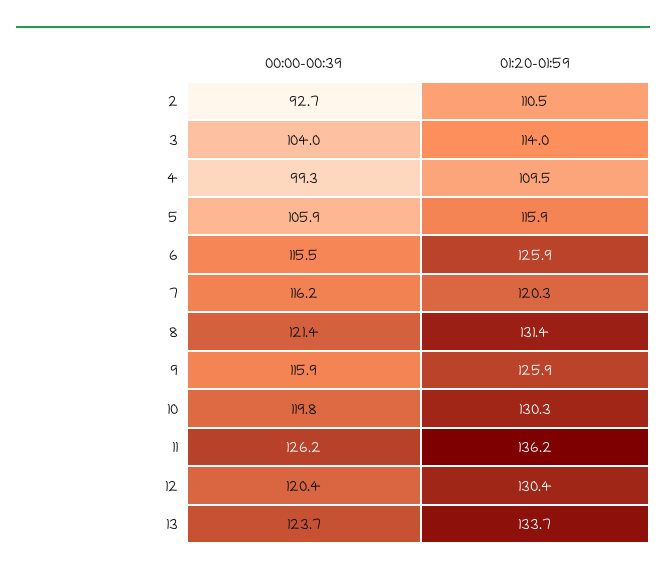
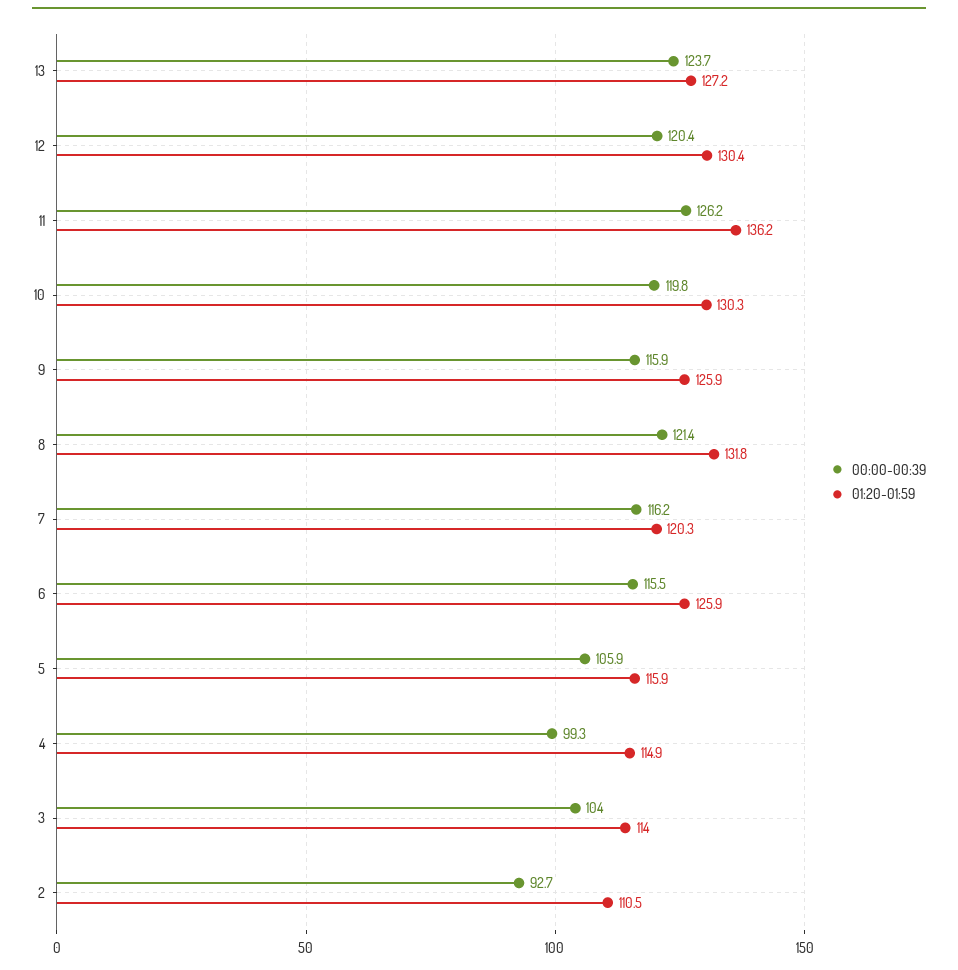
  {
    "00:00-00:39": {
      "2": 92.7,
      "3": 104,
      "4": 99.3,
      "5": 105.9,
      "6": 115.5,
      "7": 116.2,
      "8": 121.4,
      "9": 115.9,
      "10": 119.8,
      "11": 126.2,
      "12": 120.4,
      "13": 123.7
    },
    "01:20-01:59": {
      "2": 110.5,
      "3": 114,
-     "4": 109.5,
+     "4": 114.9,
      "5": 115.9,
      "6": 125.9,
      "7": 120.3,
-     "8": 131.4,
+     "8": 131.8,
      "9": 125.9,
      "10": 130.3,
      "11": 136.2,
      "12": 130.4,
-     "13": 133.7
+     "13": 127.2
    }
  }

